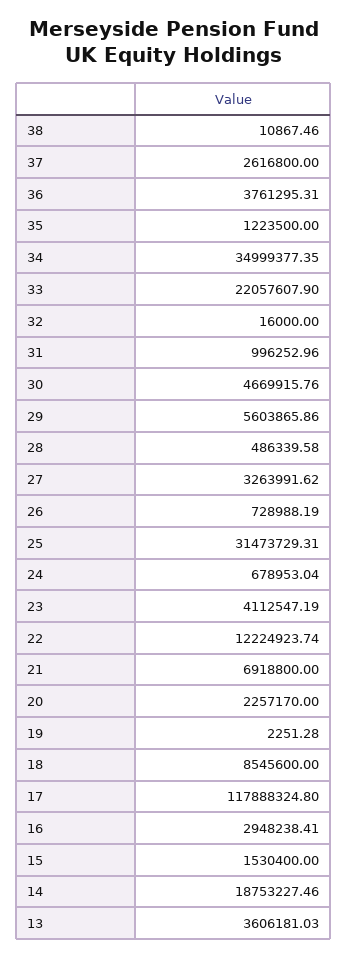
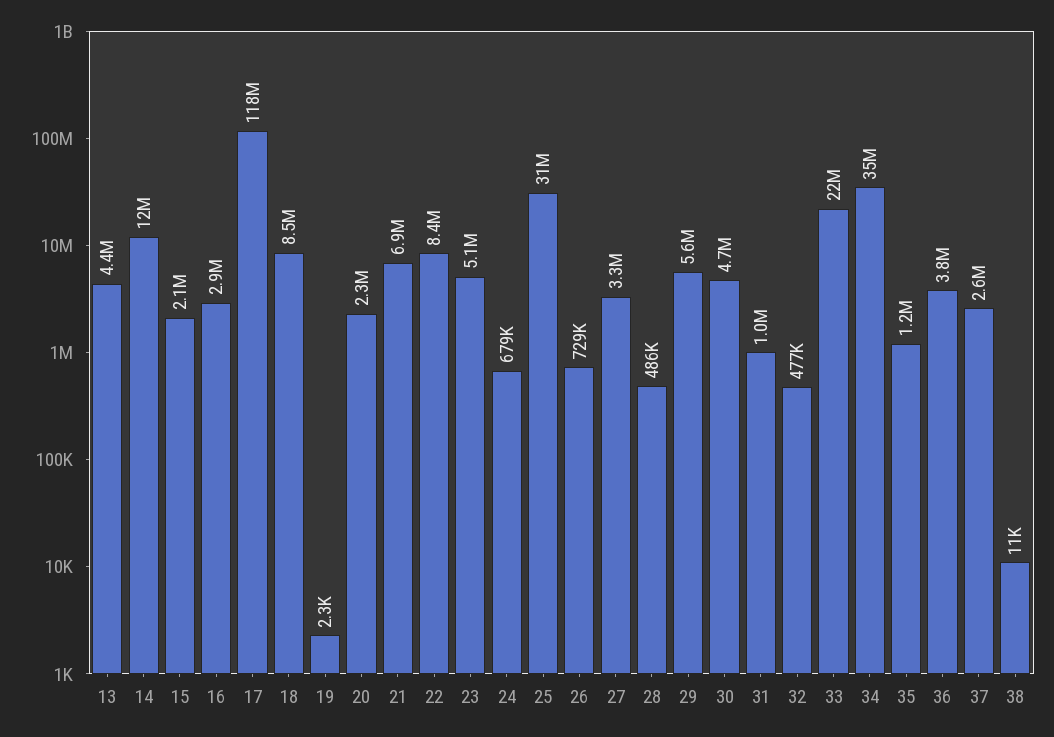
  {
    "38": 10867.46,
    "37": 2616800,
    "36": 3761295.31,
    "35": 1223500,
    "34": 34999377.35,
    "33": 22057607.9,
-   "32": 16000,
+   "32": 477000,
    "31": 996252.96,
    "30": 4669915.76,
    "29": 5603865.86,
    "28": 486339.58,
    "27": 3263991.62,
    "26": 728988.19,
    "25": 31473729.31,
    "24": 678953.04,
-   "23": 4112547.19,
+   "23": 5100000,
-   "22": 12224923.74,
+   "22": 8400000,
    "21": 6918800,
    "20": 2257170,
    "19": 2251.28,
    "18": 8545600,
    "17": 117888324.8,
    "16": 2948238.41,
-   "15": 1530400,
+   "15": 2100000,
-   "14": 18753227.46,
+   "14": 12000000,
-   "13": 3606181.03
+   "13": 4400000
  }

